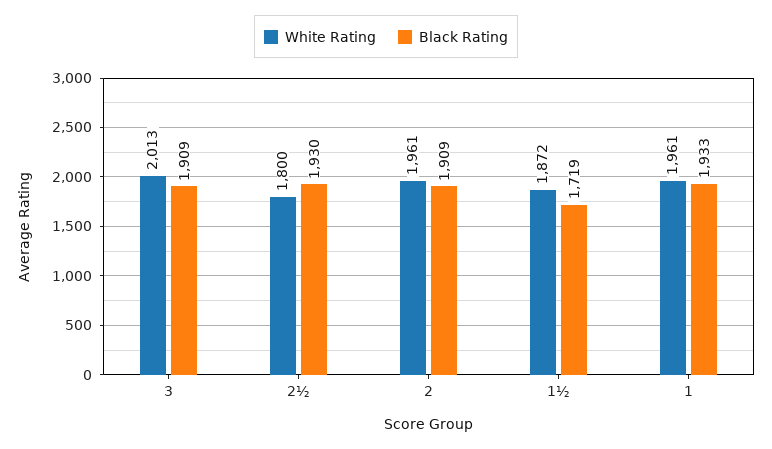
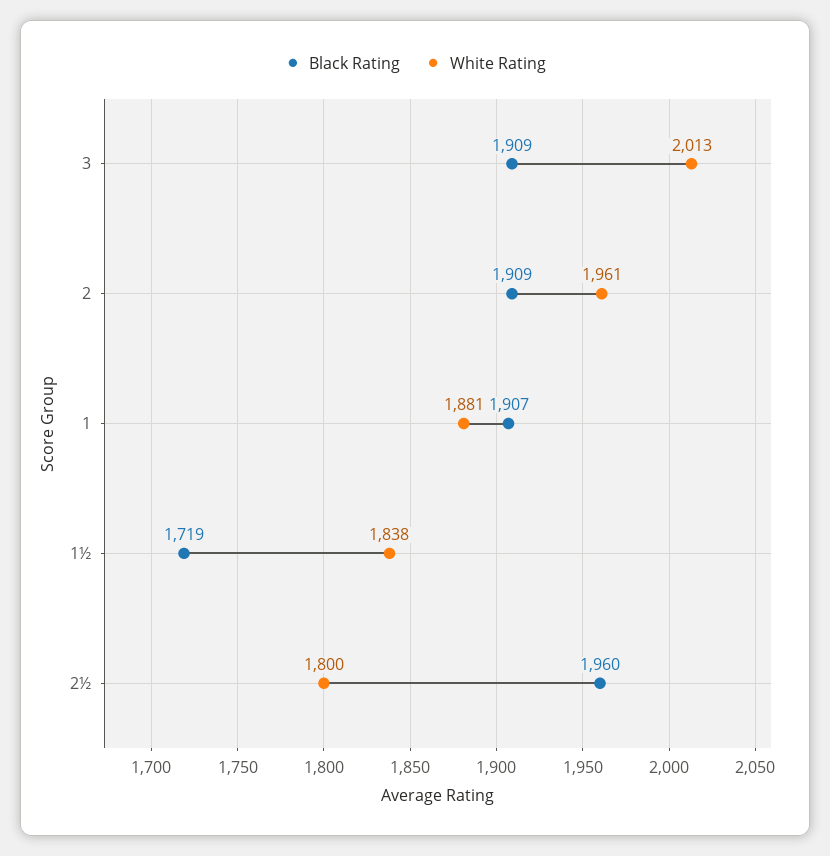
  {
    "White Rating": {
      "3": 2013,
      "2½": 1800,
      "2": 1961,
-     "1½": 1872,
+     "1½": 1838,
-     "1": 1961
+     "1": 1881
    },
    "Black Rating": {
      "3": 1909,
-     "2½": 1930,
+     "2½": 1960,
      "2": 1909,
      "1½": 1719,
-     "1": 1933
+     "1": 1907
    }
  }

